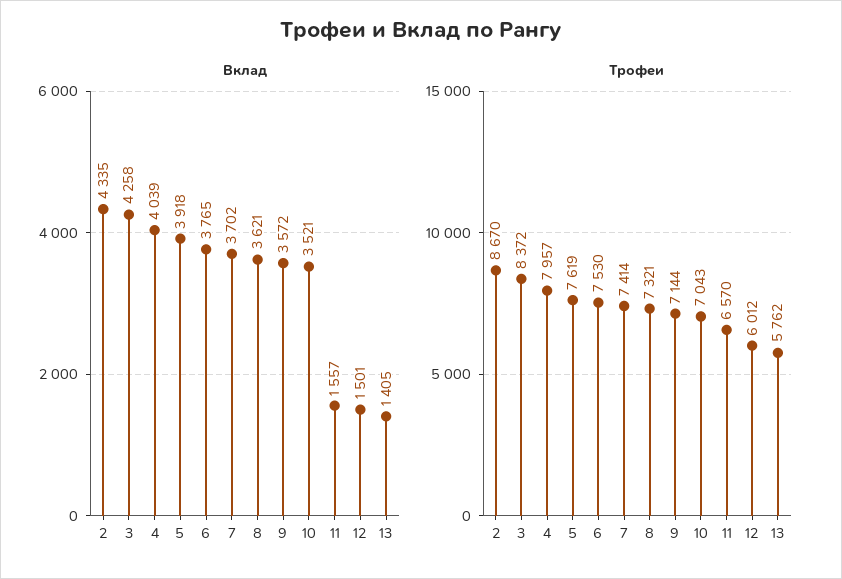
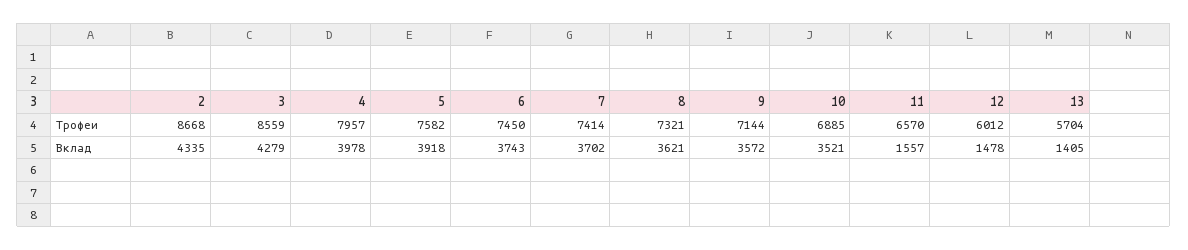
  {
    "Вклад": {
      "2": 4335,
-     "3": 4258,
+     "3": 4279,
-     "4": 4039,
+     "4": 3978,
      "5": 3918,
-     "6": 3765,
+     "6": 3743,
      "7": 3702,
      "8": 3621,
      "9": 3572,
      "10": 3521,
      "11": 1557,
-     "12": 1501,
+     "12": 1478,
      "13": 1405
    },
    "Трофеи": {
-     "2": 8670,
+     "2": 8668,
-     "3": 8372,
+     "3": 8559,
      "4": 7957,
-     "5": 7619,
+     "5": 7582,
-     "6": 7530,
+     "6": 7450,
      "7": 7414,
      "8": 7321,
      "9": 7144,
-     "10": 7043,
+     "10": 6885,
      "11": 6570,
      "12": 6012,
-     "13": 5762
+     "13": 5704
    }
  }

